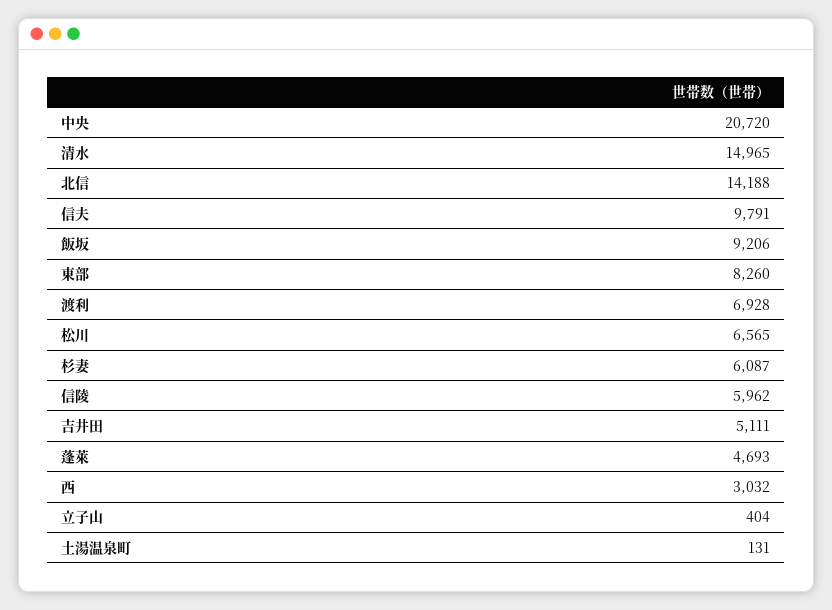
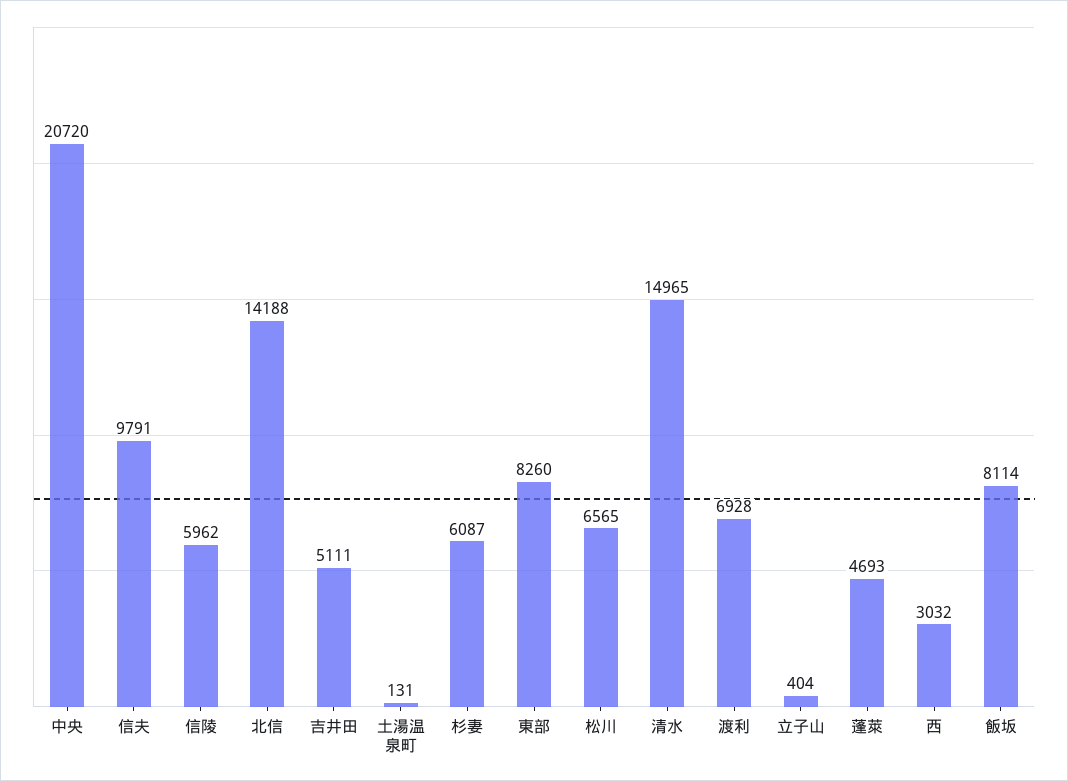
  {
    "中央": 20720,
    "清水": 14965,
    "北信": 14188,
    "信夫": 9791,
-   "飯坂": 9206,
+   "飯坂": 8114,
    "東部": 8260,
    "渡利": 6928,
    "松川": 6565,
    "杉妻": 6087,
    "信陵": 5962,
    "吉井田": 5111,
    "蓬萊": 4693,
    "西": 3032,
    "立子山": 404,
    "土湯温泉町": 131
  }

